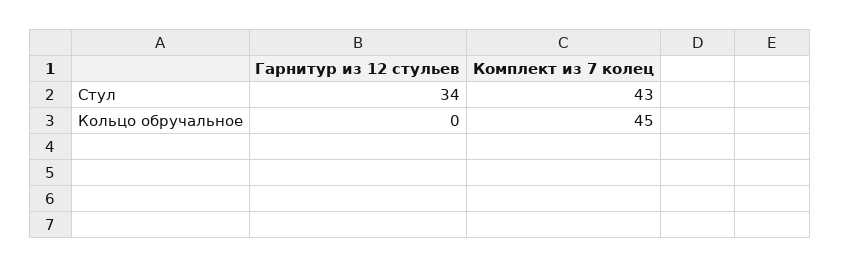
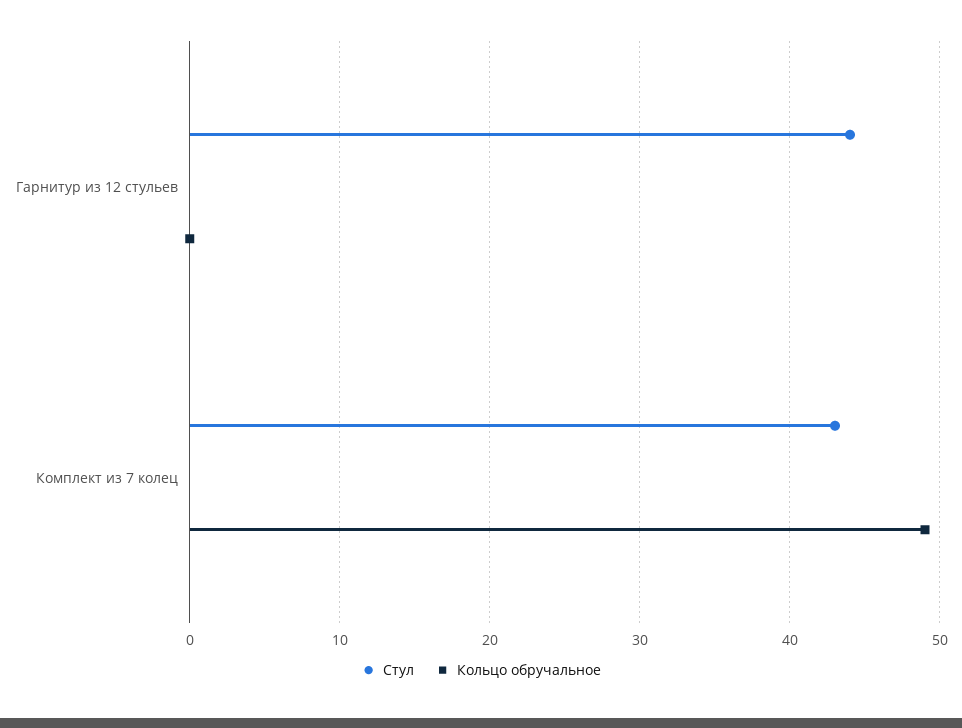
  {
    "Стул": {
-     "Гарнитур из 12 стульев": 34,
+     "Гарнитур из 12 стульев": 44,
      "Комплект из 7 колец": 43
    },
    "Кольцо обручальное": {
      "Гарнитур из 12 стульев": 0,
-     "Комплект из 7 колец": 45
+     "Комплект из 7 колец": 49
    }
  }

